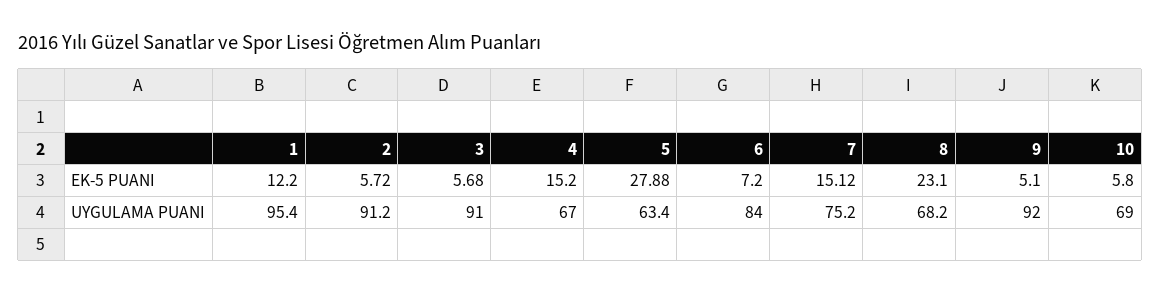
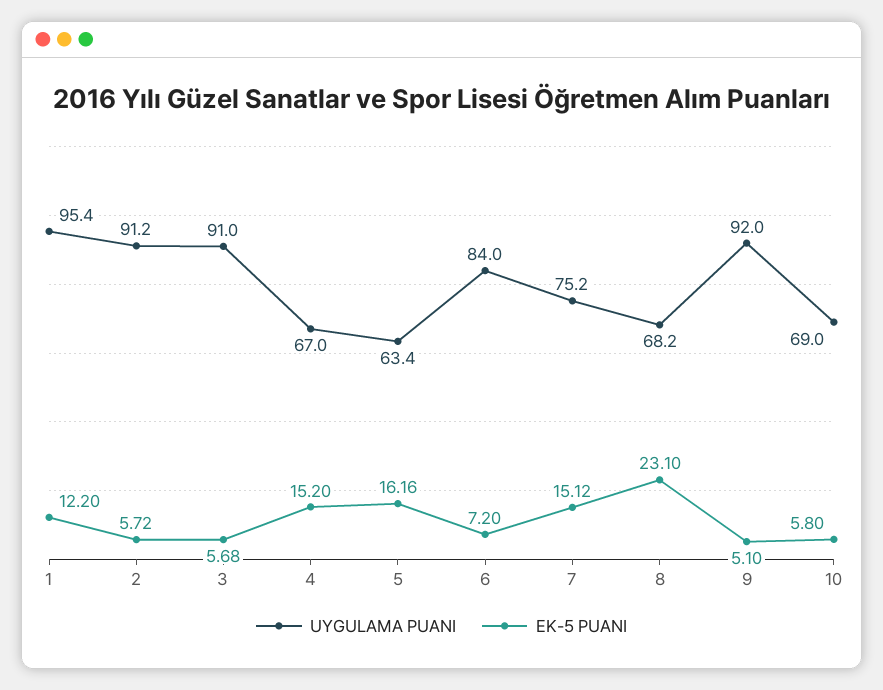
  {
    "EK-5 PUANI": {
      "1": 12.2,
      "2": 5.72,
      "3": 5.68,
      "4": 15.2,
-     "5": 27.88,
+     "5": 16.16,
      "6": 7.2,
      "7": 15.12,
      "8": 23.1,
      "9": 5.1,
      "10": 5.8
    },
    "UYGULAMA PUANI": {
      "1": 95.4,
      "2": 91.2,
      "3": 91,
      "4": 67,
      "5": 63.4,
      "6": 84,
      "7": 75.2,
      "8": 68.2,
      "9": 92,
      "10": 69
    }
  }

